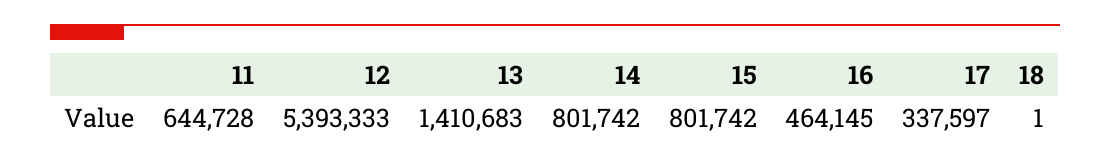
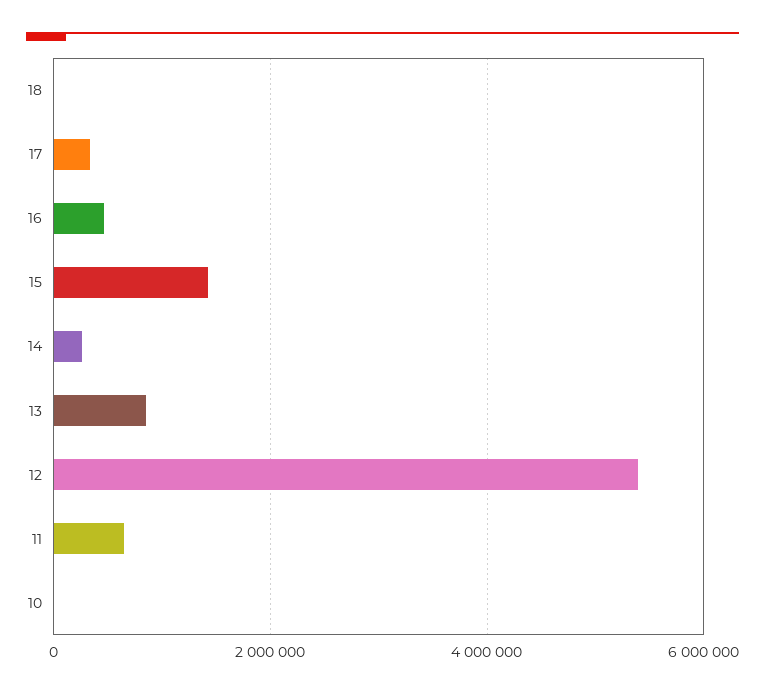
  {
    "11": 644728,
    "12": 5393333,
-   "13": 1410683,
+   "13": 800000,
-   "14": 801742,
+   "14": 200000,
-   "15": 801742,
+   "15": 1400000,
    "16": 464145,
    "17": 337597,
-   "18": 1
+   "18": 1,
+   "10": 0
  }

